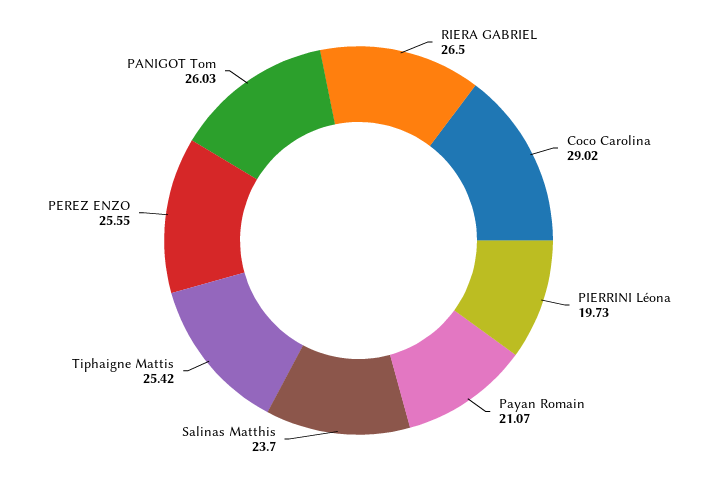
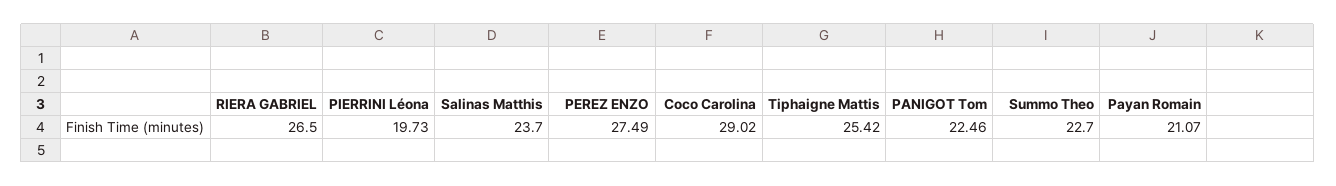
  {
    "RIERA GABRIEL": 26.5,
    "Coco Carolina": 29.02,
    "PIERRINI Léona": 19.73,
    "Payan Romain": 21.07,
    "Salinas Matthis": 23.7,
    "Tiphaigne Mattis": 25.42,
-   "PEREZ ENZO": 25.55,
+   "PEREZ ENZO": 27.49,
-   "PANIGOT Tom": 26.03
+   "PANIGOT Tom": 22.46,
+   "Summo Theo": 22.7
  }

